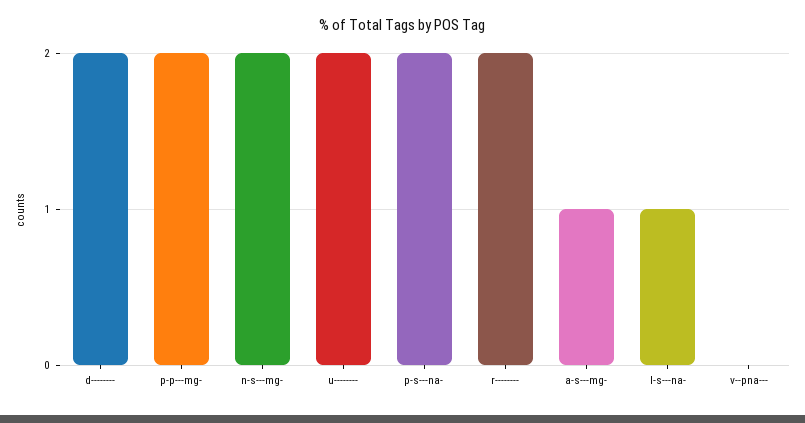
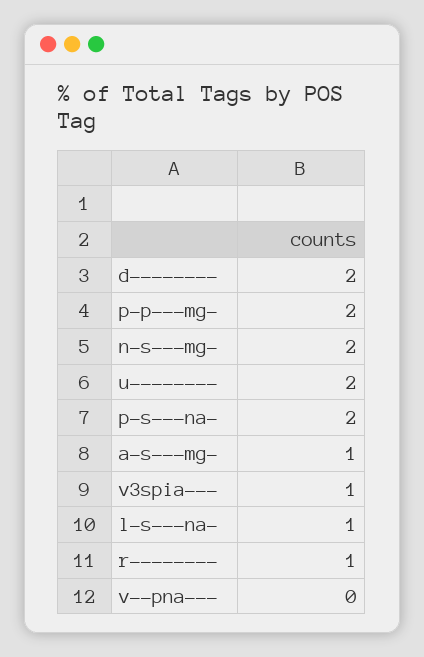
  {
    "d--------": 2,
    "p-p---mg-": 2,
    "n-s---mg-": 2,
    "u--------": 2,
    "p-s---na-": 2,
-   "r--------": 2,
+   "r--------": 1,
    "a-s---mg-": 1,
    "l-s---na-": 1,
-   "v--pna---": 0
+   "v--pna---": 0,
+   "v3spia---": 1
  }

